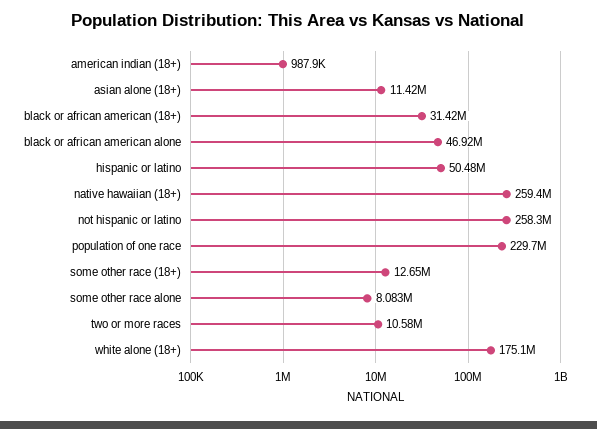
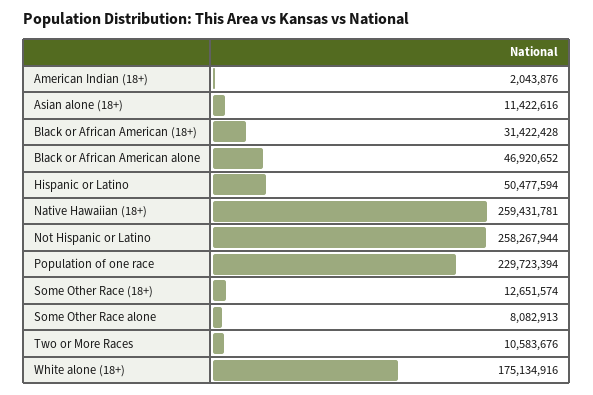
  {
-   "american indian (18+)": 987900,
+   "american indian (18+)": 2043876,
    "asian alone (18+)": 11422616,
    "black or african american (18+)": 31422428,
    "black or african american alone": 46920652,
    "hispanic or latino": 50477594,
    "native hawaiian (18+)": 259431781,
    "not hispanic or latino": 258267944,
    "population of one race": 229723394,
    "some other race (18+)": 12651574,
    "some other race alone": 8082913,
    "two or more races": 10583676,
    "white alone (18+)": 175134916
  }

